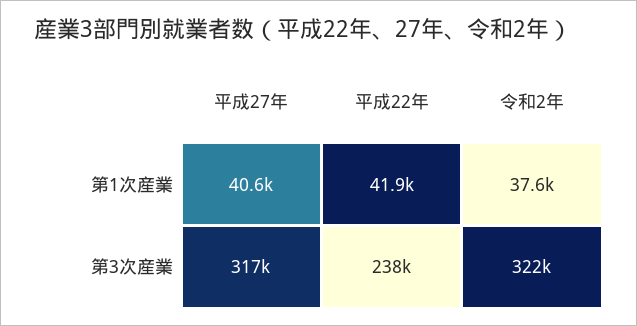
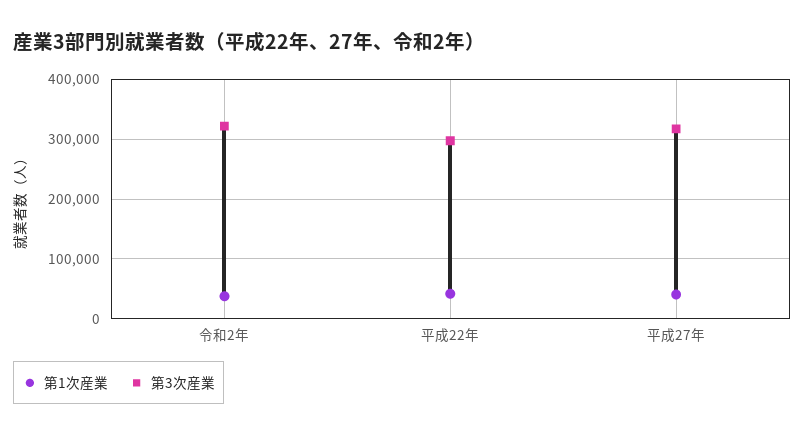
  {
    "第1次産業": {
      "平成27年": 40600,
      "平成22年": 41900,
      "令和2年": 37600
    },
    "第3次産業": {
      "平成27年": 317000,
-     "平成22年": 238000,
+     "平成22年": 300000,
      "令和2年": 322000
    }
  }

